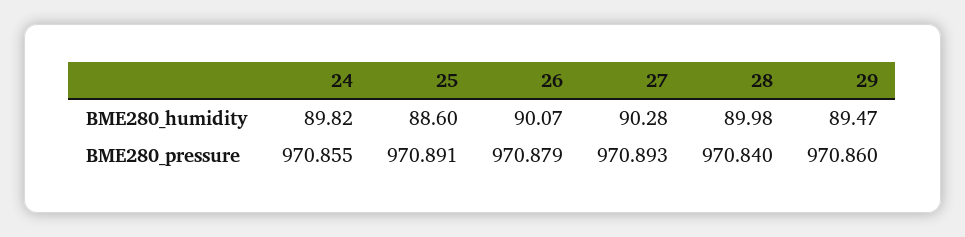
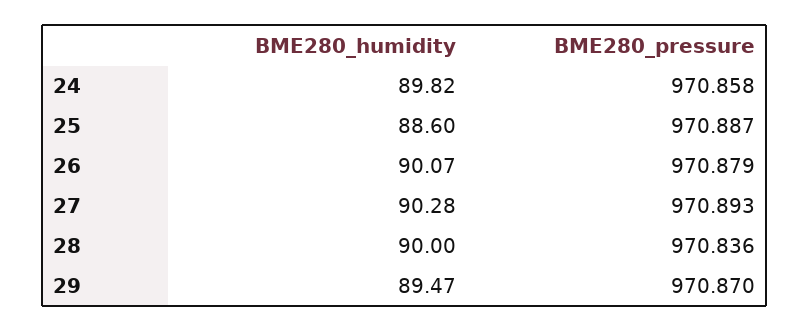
  {
    "24": {
      "BME280_humidity": 89.82,
-     "BME280_pressure": 970.855
+     "BME280_pressure": 970.858
    },
    "25": {
      "BME280_humidity": 88.6,
-     "BME280_pressure": 970.891
+     "BME280_pressure": 970.887
    },
    "26": {
      "BME280_humidity": 90.07,
      "BME280_pressure": 970.879
    },
    "27": {
      "BME280_humidity": 90.28,
      "BME280_pressure": 970.893
    },
    "28": {
-     "BME280_humidity": 89.98,
+     "BME280_humidity": 90,
-     "BME280_pressure": 970.84
+     "BME280_pressure": 970.836
    },
    "29": {
      "BME280_humidity": 89.47,
-     "BME280_pressure": 970.86
+     "BME280_pressure": 970.87
    }
  }

